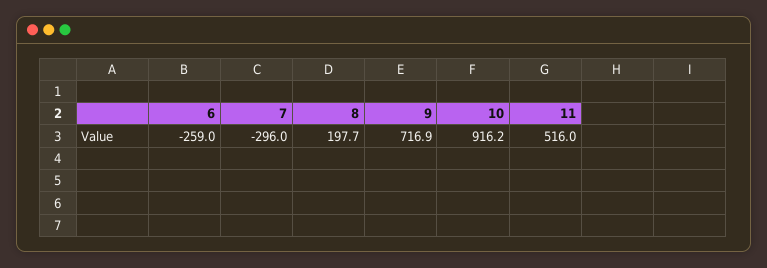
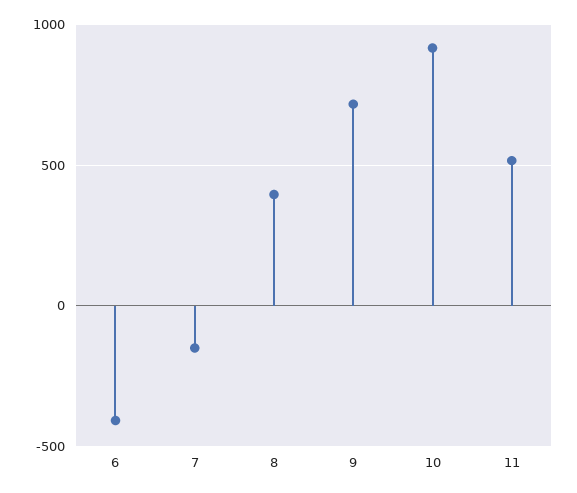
  {
-   "6": -259,
+   "6": -400,
-   "7": -296,
+   "7": -150,
-   "8": 197.7,
+   "8": 400,
    "9": 716.9,
    "10": 916.2,
    "11": 516
  }

